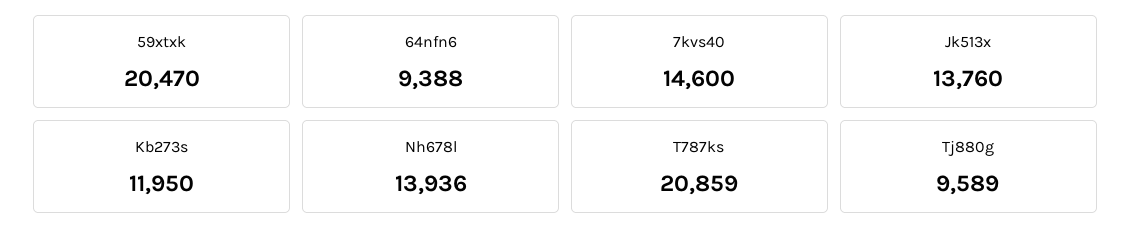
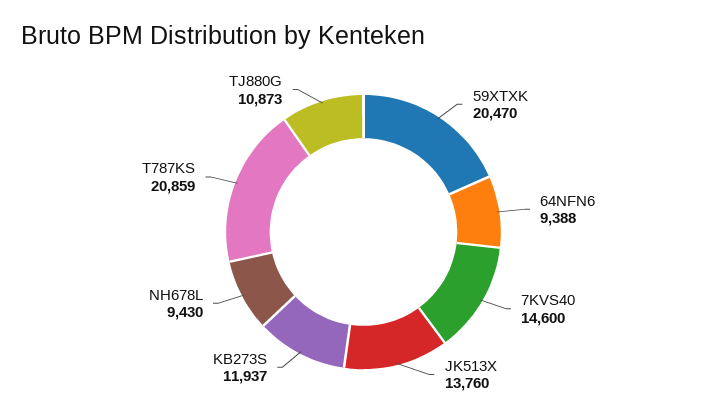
  {
    "59xtxk": 20470,
    "64nfn6": 9388,
    "7kvs40": 14600,
    "Jk513x": 13760,
-   "Kb273s": 11950,
+   "Kb273s": 11937,
-   "Nh678l": 13936,
+   "Nh678l": 9430,
    "T787ks": 20859,
-   "Tj880g": 9589
+   "Tj880g": 10873
  }

